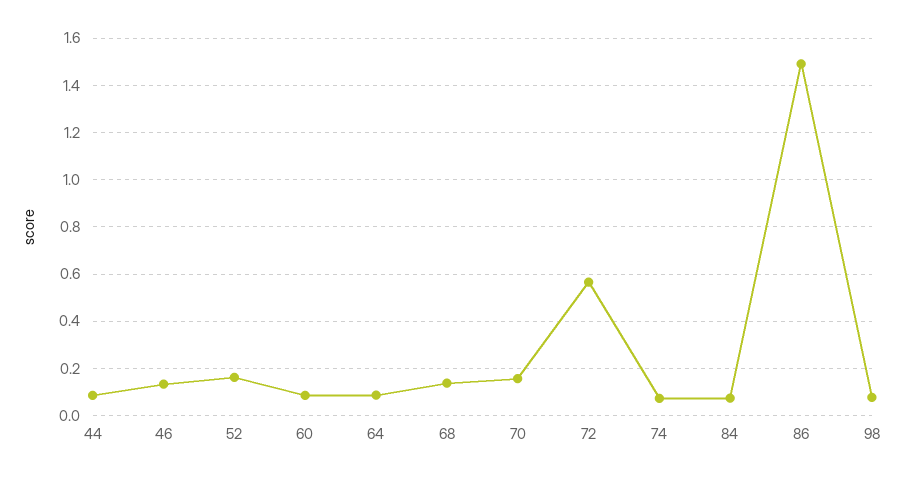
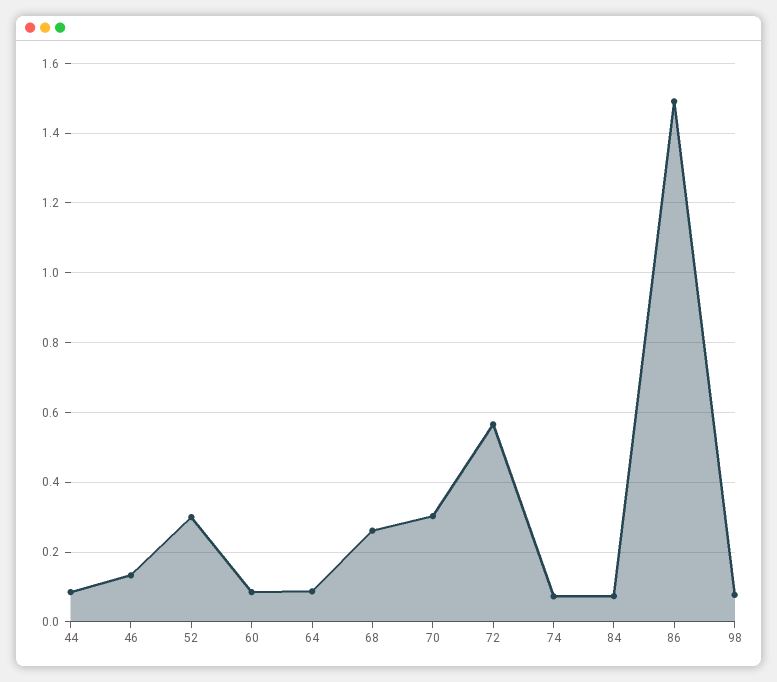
  {
    "44": 0.08,
    "46": 0.14,
-   "52": 0.15,
+   "52": 0.3,
    "60": 0.08,
    "64": 0.08,
-   "68": 0.15,
+   "68": 0.26,
-   "70": 0.15,
+   "70": 0.3,
    "72": 0.56,
    "74": 0.08,
    "84": 0.08,
    "86": 1.5,
    "98": 0.08
  }

